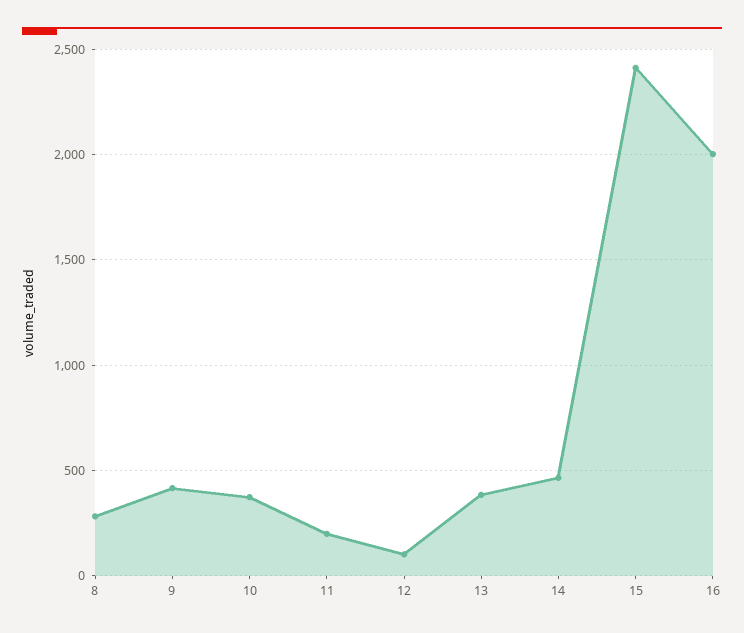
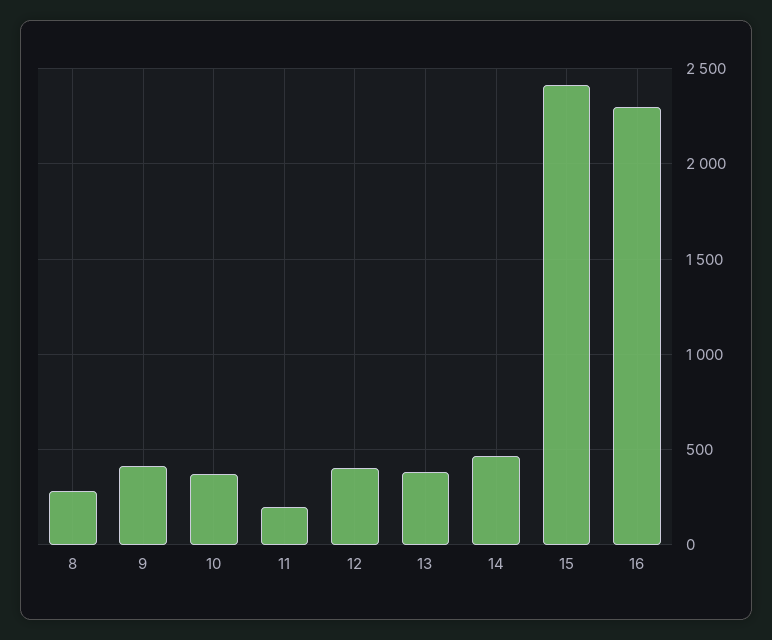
  {
    "8": 300,
    "9": 400,
    "10": 350,
    "11": 200,
-   "12": 100,
+   "12": 400,
    "13": 400,
    "14": 450,
    "15": 2400,
-   "16": 2000
+   "16": 2300
  }

